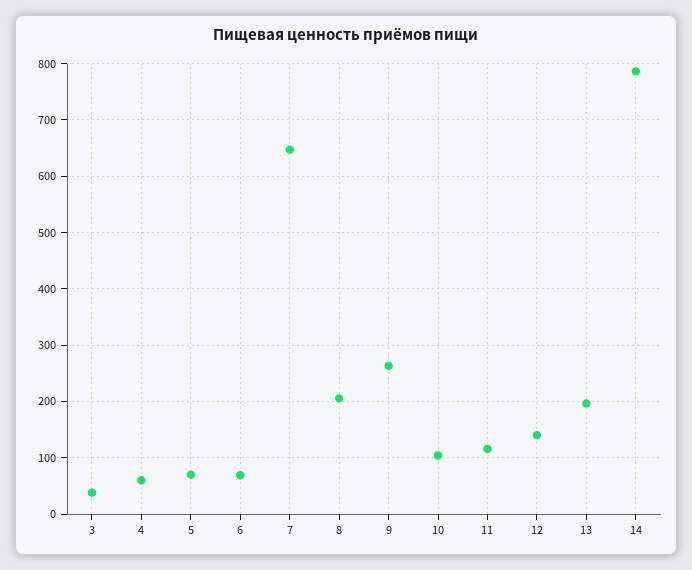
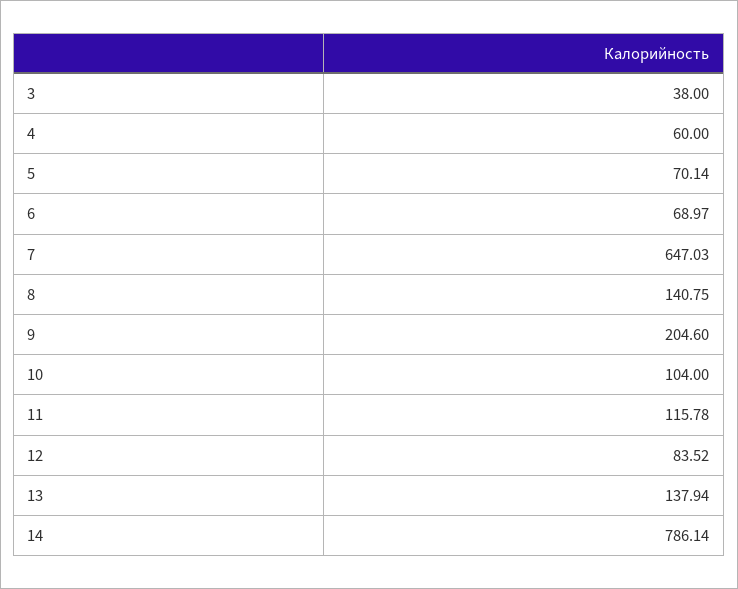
  {
    "3": 38,
    "4": 60,
    "5": 70.14,
    "6": 68.97,
    "7": 647.03,
-   "8": 200,
+   "8": 140.75,
-   "9": 260,
+   "9": 204.6,
    "10": 104,
    "11": 115.78,
-   "12": 140,
+   "12": 83.52,
-   "13": 200,
+   "13": 137.94,
    "14": 786.14
  }

